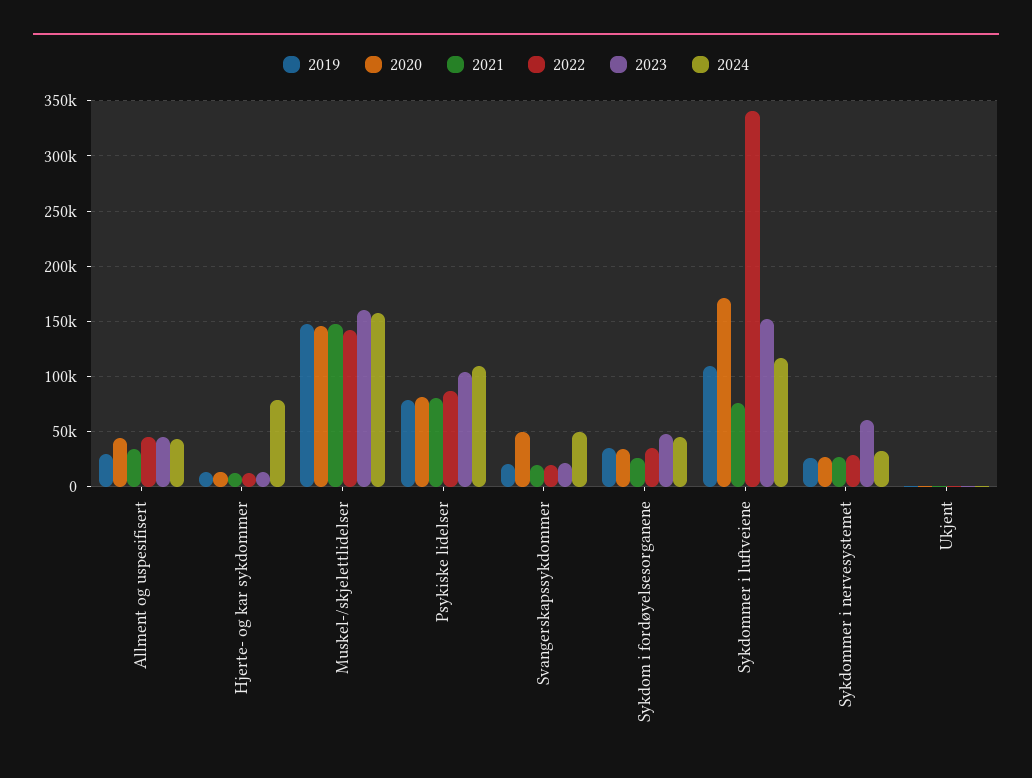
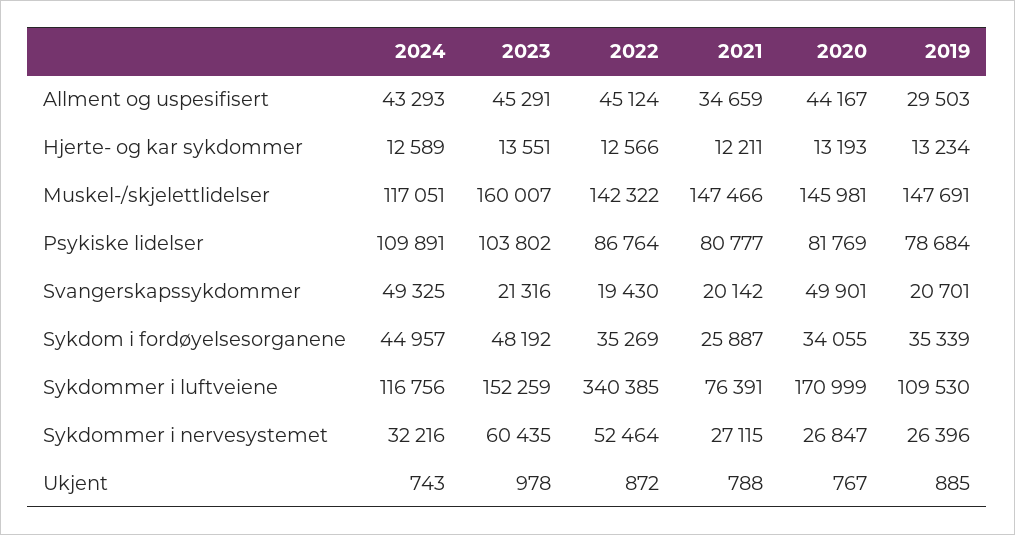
  {
    "2019": {
      "Allment og uspesifisert": 29503,
      "Hjerte- og kar sykdommer": 13234,
      "Muskel-/skjelettlidelser": 147691,
      "Psykiske lidelser": 78684,
      "Svangerskapssykdommer": 20701,
      "Sykdom i fordøyelsesorganene": 35339,
      "Sykdommer i luftveiene": 109530,
      "Sykdommer i nervesystemet": 26396,
      "Ukjent": 885
    },
    "2020": {
      "Allment og uspesifisert": 44167,
      "Hjerte- og kar sykdommer": 13193,
      "Muskel-/skjelettlidelser": 145981,
      "Psykiske lidelser": 81769,
      "Svangerskapssykdommer": 49901,
      "Sykdom i fordøyelsesorganene": 34055,
      "Sykdommer i luftveiene": 170999,
      "Sykdommer i nervesystemet": 26847,
      "Ukjent": 767
    },
    "2021": {
      "Allment og uspesifisert": 34659,
      "Hjerte- og kar sykdommer": 12211,
      "Muskel-/skjelettlidelser": 147466,
      "Psykiske lidelser": 80777,
      "Svangerskapssykdommer": 20142,
      "Sykdom i fordøyelsesorganene": 25887,
      "Sykdommer i luftveiene": 76391,
      "Sykdommer i nervesystemet": 27115,
      "Ukjent": 788
    },
    "2022": {
      "Allment og uspesifisert": 45124,
      "Hjerte- og kar sykdommer": 12566,
      "Muskel-/skjelettlidelser": 142322,
      "Psykiske lidelser": 86764,
      "Svangerskapssykdommer": 19430,
      "Sykdom i fordøyelsesorganene": 35269,
      "Sykdommer i luftveiene": 340385,
-     "Sykdommer i nervesystemet": 30000,
+     "Sykdommer i nervesystemet": 52464,
      "Ukjent": 872
    },
    "2023": {
      "Allment og uspesifisert": 45291,
      "Hjerte- og kar sykdommer": 13551,
      "Muskel-/skjelettlidelser": 160007,
      "Psykiske lidelser": 103802,
      "Svangerskapssykdommer": 21316,
      "Sykdom i fordøyelsesorganene": 48192,
      "Sykdommer i luftveiene": 152259,
      "Sykdommer i nervesystemet": 60435,
      "Ukjent": 978
    },
    "2024": {
      "Allment og uspesifisert": 43293,
-     "Hjerte- og kar sykdommer": 80000,
+     "Hjerte- og kar sykdommer": 12589,
-     "Muskel-/skjelettlidelser": 160000,
+     "Muskel-/skjelettlidelser": 117051,
      "Psykiske lidelser": 109891,
      "Svangerskapssykdommer": 49325,
      "Sykdom i fordøyelsesorganene": 44957,
      "Sykdommer i luftveiene": 116756,
      "Sykdommer i nervesystemet": 32216,
      "Ukjent": 743
    }
  }

